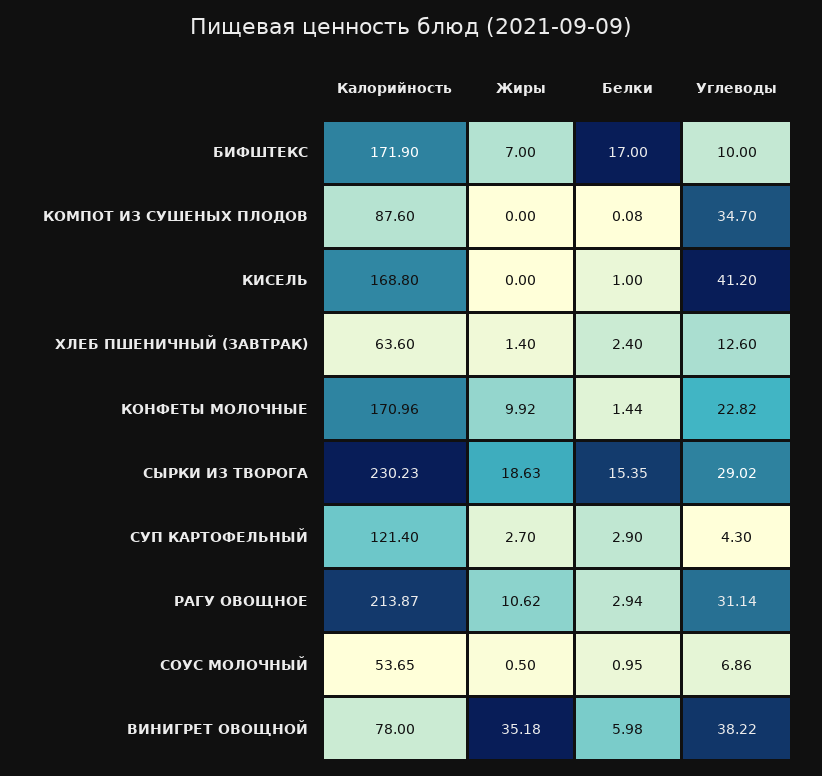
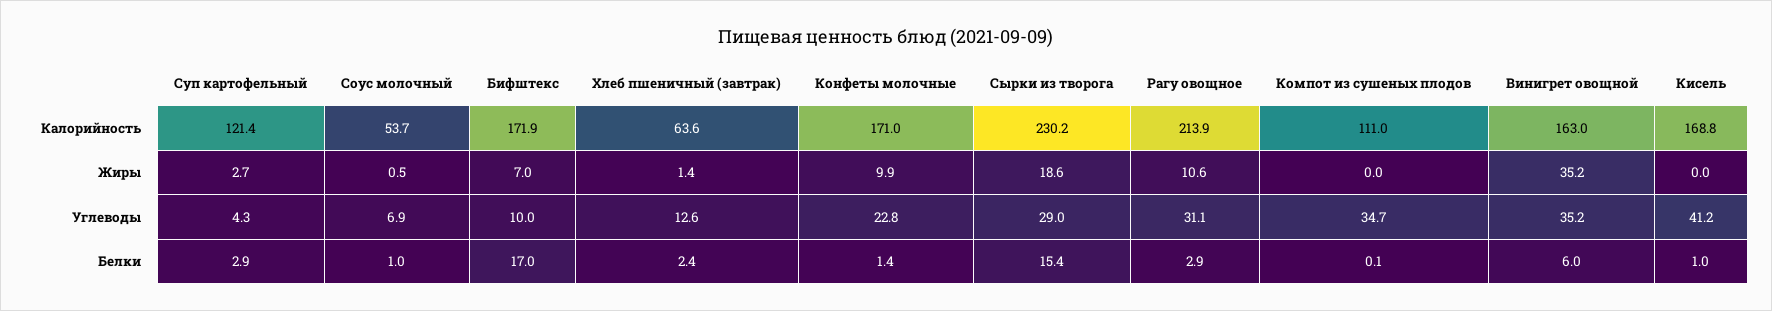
  {
    "Калорийность": {
      "БИФШТЕКС": 171.9,
-     "КОМПОТ ИЗ СУШЕНЫХ ПЛОДОВ": 87.6,
+     "КОМПОТ ИЗ СУШЕНЫХ ПЛОДОВ": 111,
      "КИСЕЛЬ": 168.8,
      "ХЛЕБ ПШЕНИЧНЫЙ (ЗАВТРАК)": 63.6,
      "КОНФЕТЫ МОЛОЧНЫЕ": 170.96,
      "СЫРКИ ИЗ ТВОРОГА": 230.23,
      "СУП КАРТОФЕЛЬНЫЙ": 121.4,
      "РАГУ ОВОЩНОЕ": 213.87,
      "СОУС МОЛОЧНЫЙ": 53.65,
-     "ВИНИГРЕТ ОВОЩНОЙ": 78
+     "ВИНИГРЕТ ОВОЩНОЙ": 163
    },
    "Жиры": {
      "БИФШТЕКС": 7,
      "КОМПОТ ИЗ СУШЕНЫХ ПЛОДОВ": 0,
      "КИСЕЛЬ": 0,
      "ХЛЕБ ПШЕНИЧНЫЙ (ЗАВТРАК)": 1.4,
      "КОНФЕТЫ МОЛОЧНЫЕ": 9.92,
      "СЫРКИ ИЗ ТВОРОГА": 18.63,
      "СУП КАРТОФЕЛЬНЫЙ": 2.7,
      "РАГУ ОВОЩНОЕ": 10.62,
      "СОУС МОЛОЧНЫЙ": 0.5,
      "ВИНИГРЕТ ОВОЩНОЙ": 35.18
    },
    "Белки": {
      "БИФШТЕКС": 17,
      "КОМПОТ ИЗ СУШЕНЫХ ПЛОДОВ": 0.08,
      "КИСЕЛЬ": 1,
      "ХЛЕБ ПШЕНИЧНЫЙ (ЗАВТРАК)": 2.4,
      "КОНФЕТЫ МОЛОЧНЫЕ": 1.44,
      "СЫРКИ ИЗ ТВОРОГА": 15.35,
      "СУП КАРТОФЕЛЬНЫЙ": 2.9,
      "РАГУ ОВОЩНОЕ": 2.94,
      "СОУС МОЛОЧНЫЙ": 0.95,
      "ВИНИГРЕТ ОВОЩНОЙ": 5.98
    },
    "Углеводы": {
      "БИФШТЕКС": 10,
      "КОМПОТ ИЗ СУШЕНЫХ ПЛОДОВ": 34.7,
      "КИСЕЛЬ": 41.2,
      "ХЛЕБ ПШЕНИЧНЫЙ (ЗАВТРАК)": 12.6,
      "КОНФЕТЫ МОЛОЧНЫЕ": 22.82,
      "СЫРКИ ИЗ ТВОРОГА": 29.02,
      "СУП КАРТОФЕЛЬНЫЙ": 4.3,
      "РАГУ ОВОЩНОЕ": 31.14,
      "СОУС МОЛОЧНЫЙ": 6.86,
-     "ВИНИГРЕТ ОВОЩНОЙ": 38.22
+     "ВИНИГРЕТ ОВОЩНОЙ": 35.2
    }
  }

